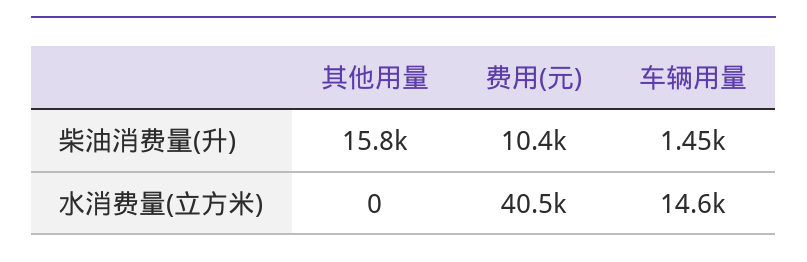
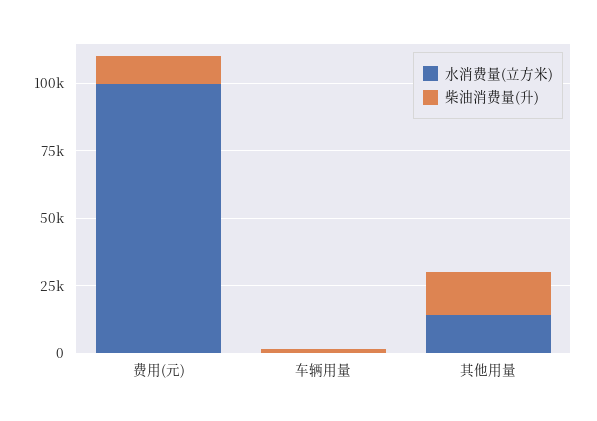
  {
    "柴油消费量(升)": {
      "其他用量": 15800,
      "费用(元)": 10400,
      "车辆用量": 1450
    },
    "水消费量(立方米)": {
-     "其他用量": 0,
+     "其他用量": 15000,
-     "费用(元)": 40500,
+     "费用(元)": 100000,
-     "车辆用量": 14600
+     "车辆用量": 0
    }
  }

